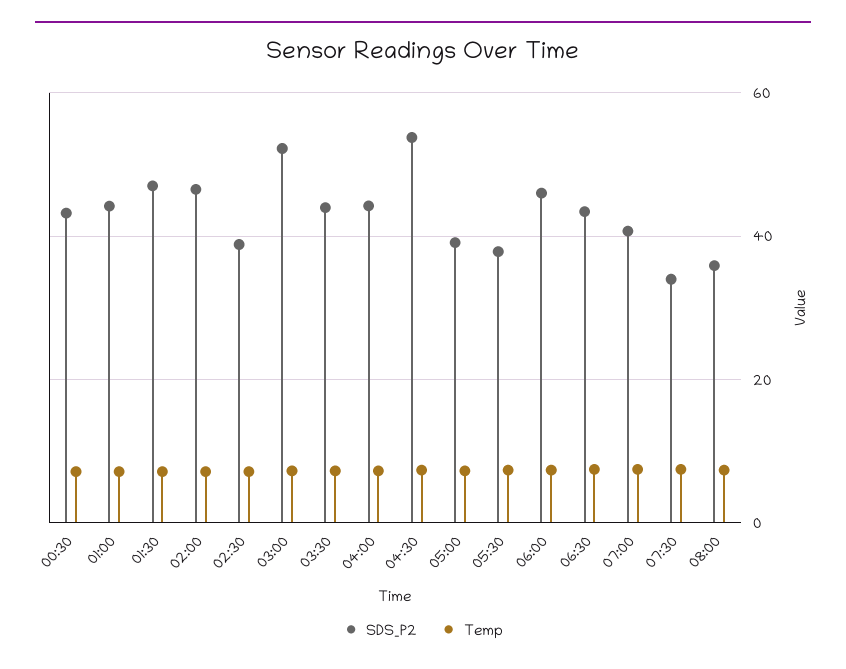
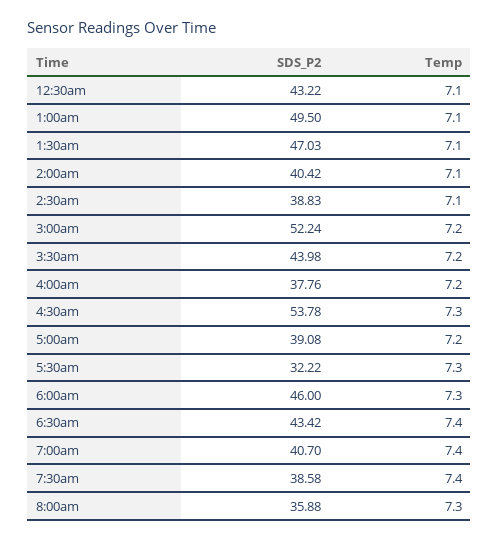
  {
    "SDS_P2": {
      "00:30": 43.22,
-     "01:00": 44,
+     "01:00": 49.5,
      "01:30": 47.03,
-     "02:00": 46,
+     "02:00": 40.42,
      "02:30": 38.83,
      "03:00": 52.24,
      "03:30": 43.98,
-     "04:00": 44,
+     "04:00": 37.76,
      "04:30": 53.78,
      "05:00": 39.08,
-     "05:30": 38,
+     "05:30": 32.22,
      "06:00": 46,
      "06:30": 43.42,
      "07:00": 40.7,
-     "07:30": 34,
+     "07:30": 38.58,
      "08:00": 35.88
    },
    "Temp": {
      "00:30": 7.1,
      "01:00": 7.1,
      "01:30": 7.1,
      "02:00": 7.1,
      "02:30": 7.1,
      "03:00": 7.2,
      "03:30": 7.2,
      "04:00": 7.2,
      "04:30": 7.3,
      "05:00": 7.2,
      "05:30": 7.3,
      "06:00": 7.3,
      "06:30": 7.4,
      "07:00": 7.4,
      "07:30": 7.4,
      "08:00": 7.3
    }
  }

